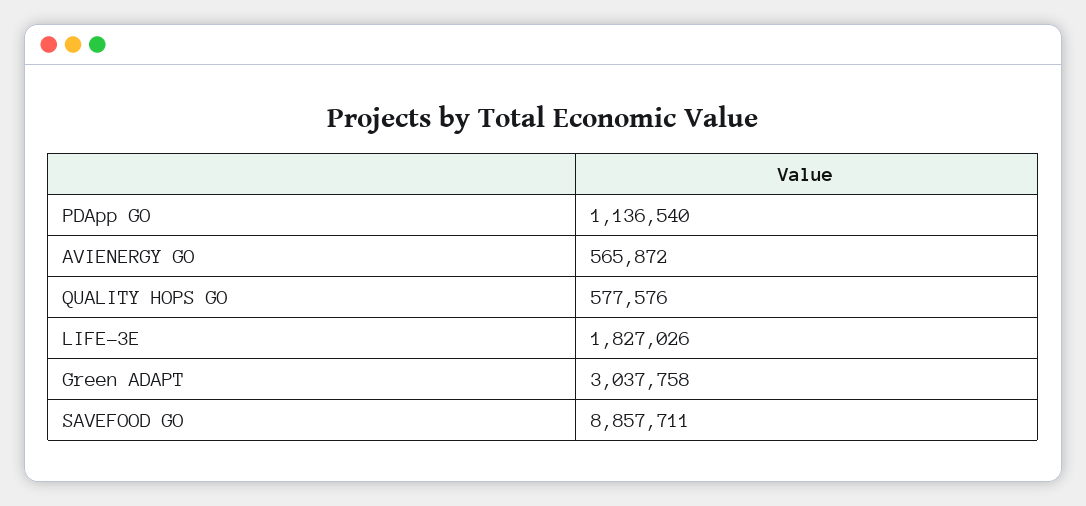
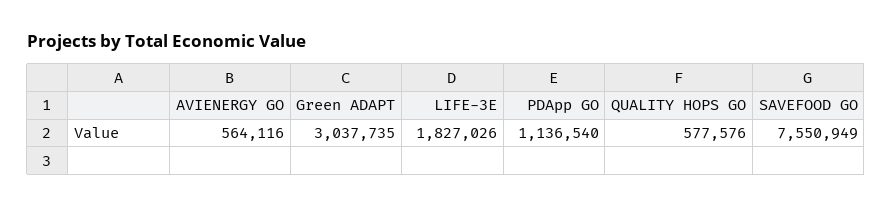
  {
    "PDApp GO": 1136540,
-   "AVIENERGY GO": 565872,
+   "AVIENERGY GO": 564116,
    "QUALITY HOPS GO": 577576,
    "LIFE-3E": 1827026,
-   "Green ADAPT": 3037758,
+   "Green ADAPT": 3037735,
-   "SAVEFOOD GO": 8857711
+   "SAVEFOOD GO": 7550949
  }

